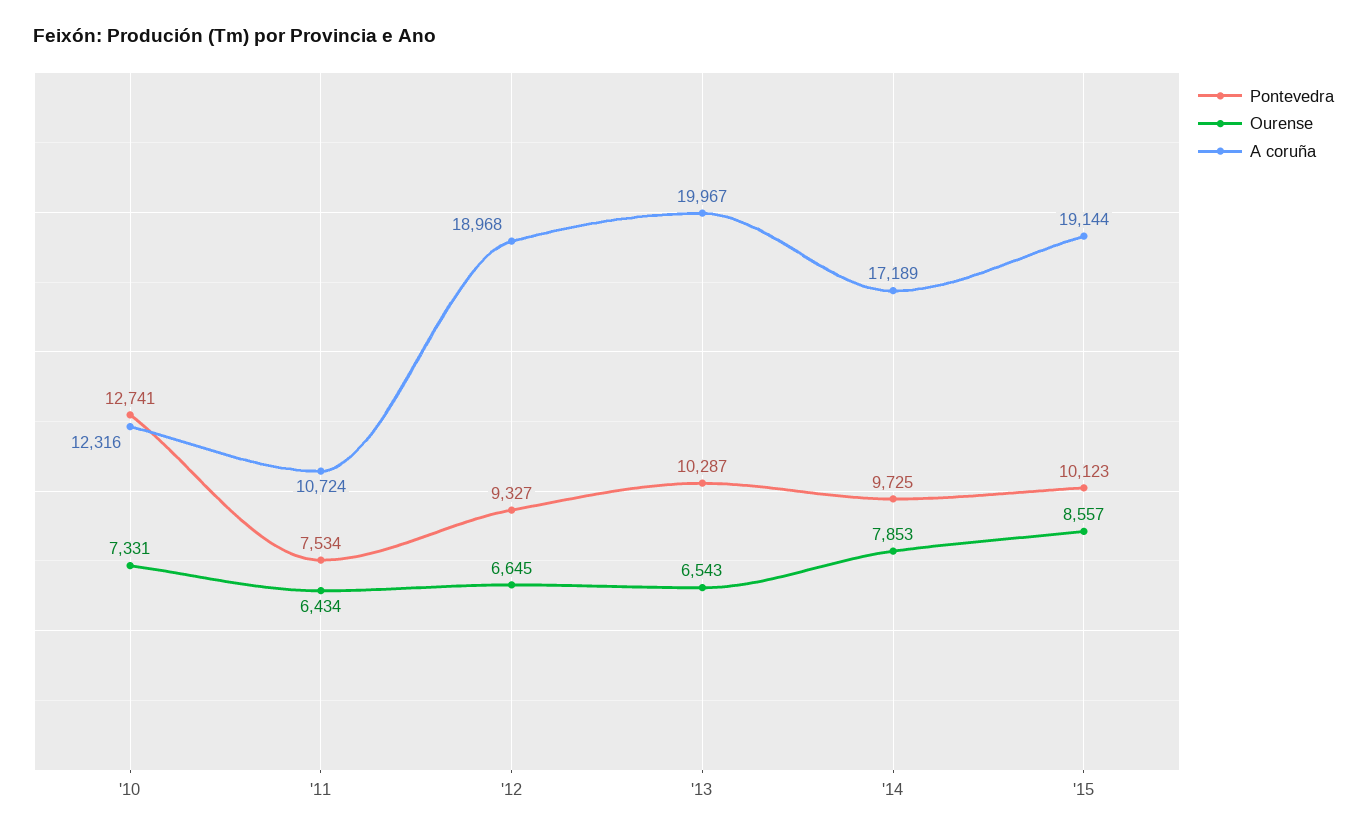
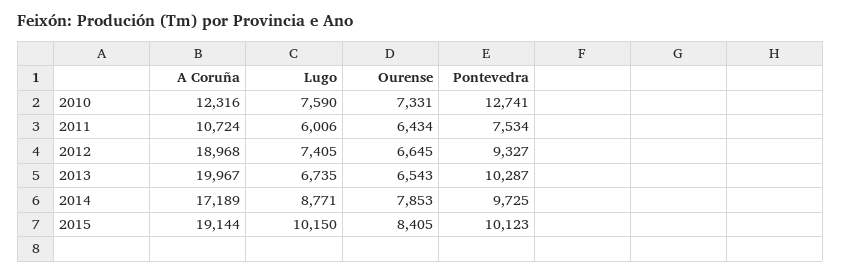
  {
    "Pontevedra": {
      "'10": 12741,
      "'11": 7534,
      "'12": 9327,
      "'13": 10287,
      "'14": 9725,
      "'15": 10123
    },
    "Ourense": {
      "'10": 7331,
      "'11": 6434,
      "'12": 6645,
      "'13": 6543,
      "'14": 7853,
-     "'15": 8557
+     "'15": 8405
    },
    "A coruña": {
      "'10": 12316,
      "'11": 10724,
      "'12": 18968,
      "'13": 19967,
      "'14": 17189,
      "'15": 19144
-   }
+   },
+   "Lugo": {
+     "'10": 7590,
+     "'11": 6006,
+     "'12": 7405,
+     "'13": 6735,
+     "'14": 8771,
+     "'15": 10150
+   }
  }

